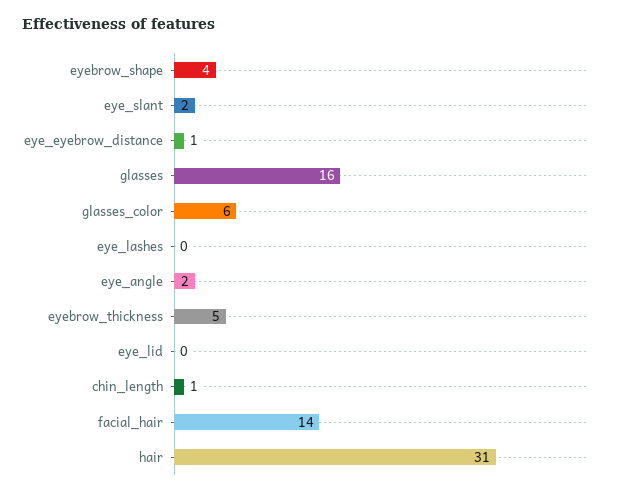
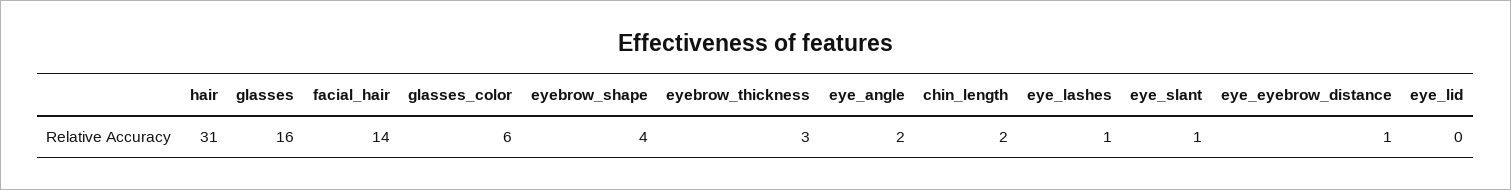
  {
    "eyebrow_shape": 4,
-   "eye_slant": 2,
+   "eye_slant": 1,
    "eye_eyebrow_distance": 1,
    "glasses": 16,
    "glasses_color": 6,
-   "eye_lashes": 0,
+   "eye_lashes": 1,
    "eye_angle": 2,
-   "eyebrow_thickness": 5,
+   "eyebrow_thickness": 3,
    "eye_lid": 0,
-   "chin_length": 1,
+   "chin_length": 2,
    "facial_hair": 14,
    "hair": 31
  }

